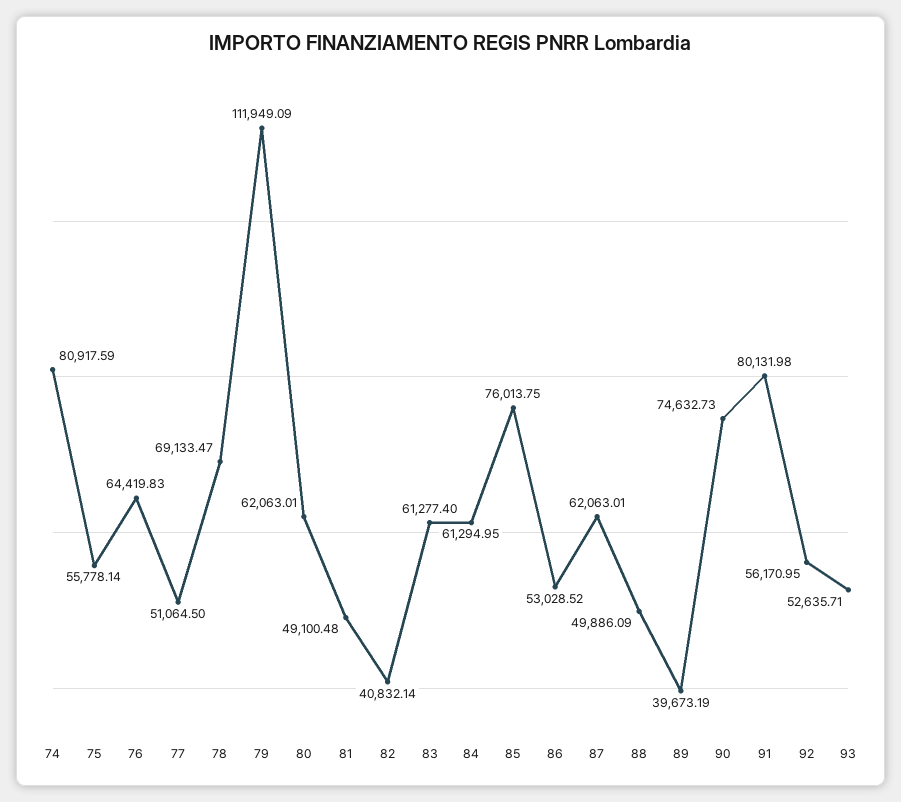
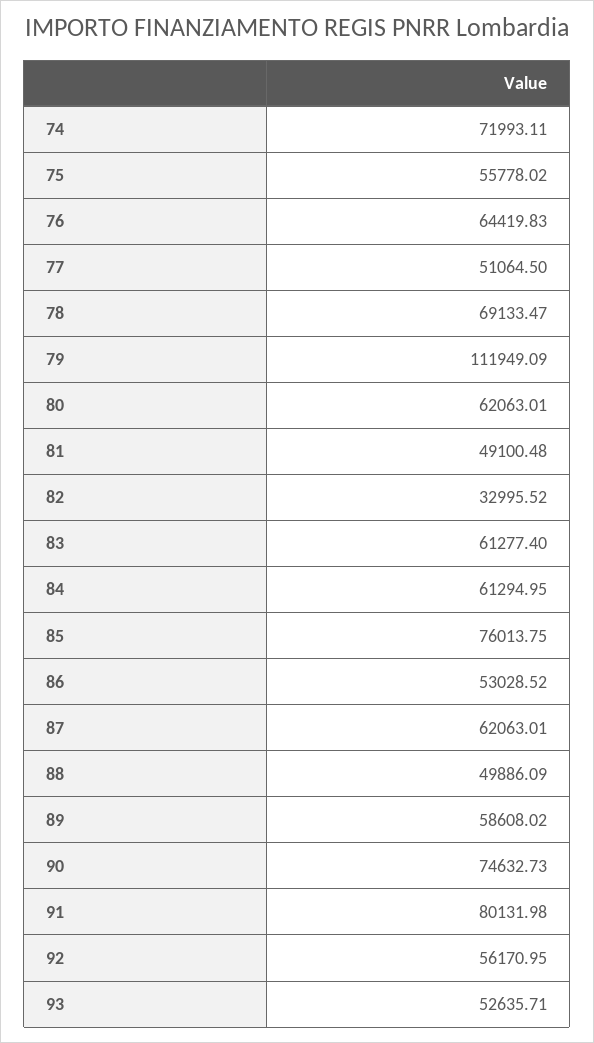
  {
-   "74": 80917.59,
+   "74": 71993.11,
-   "75": 55778.14,
+   "75": 55778.02,
    "76": 64419.83,
    "77": 51064.5,
    "78": 69133.47,
    "79": 111949.09,
    "80": 62063.01,
    "81": 49100.48,
-   "82": 40832.14,
+   "82": 32995.52,
    "83": 61277.4,
    "84": 61294.95,
    "85": 76013.75,
    "86": 53028.52,
    "87": 62063.01,
    "88": 49886.09,
-   "89": 39673.19,
+   "89": 58608.02,
    "90": 74632.73,
    "91": 80131.98,
    "92": 56170.95,
    "93": 52635.71
  }

